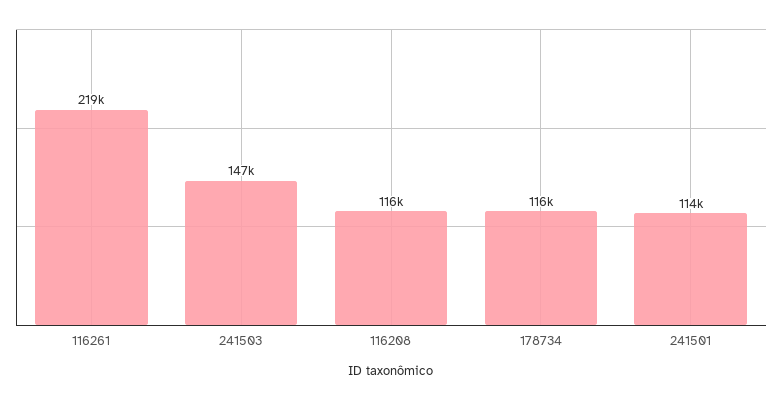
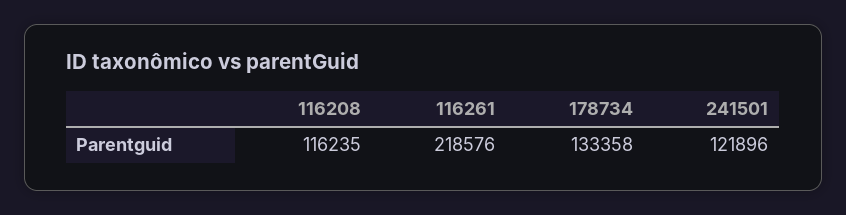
  {
    "116261": 218576,
-   "241503": 147000,
    "116208": 116235,
-   "178734": 116000,
+   "178734": 133358,
-   "241501": 114000
+   "241501": 121896
  }

